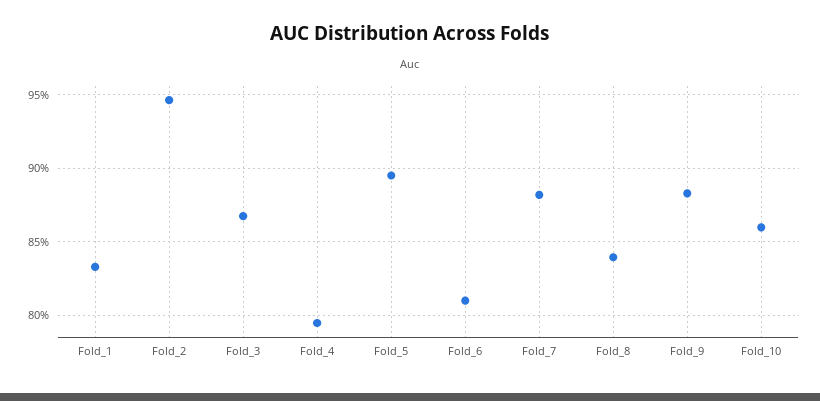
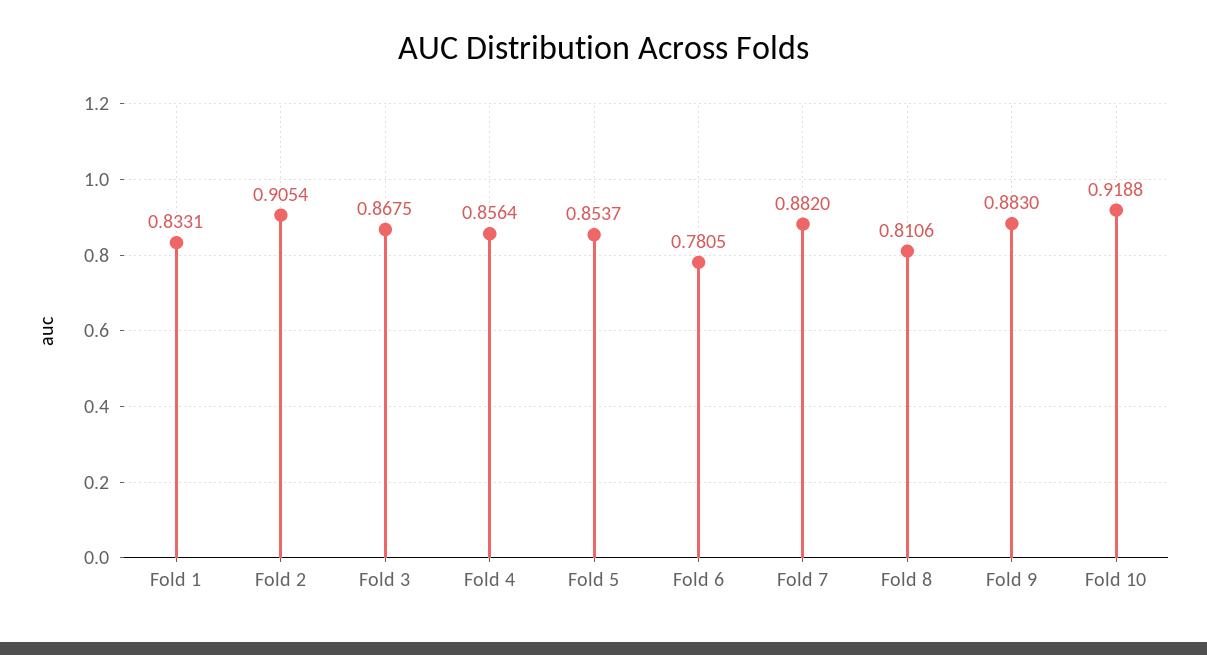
  {
    "Fold_1": 0.8331,
-   "Fold_2": 0.945,
+   "Fold_2": 0.9054,
    "Fold_3": 0.8675,
-   "Fold_4": 0.795,
+   "Fold_4": 0.8564,
-   "Fold_5": 0.895,
+   "Fold_5": 0.8537,
-   "Fold_6": 0.81,
+   "Fold_6": 0.7805,
    "Fold_7": 0.882,
-   "Fold_8": 0.84,
+   "Fold_8": 0.8106,
    "Fold_9": 0.883,
-   "Fold_10": 0.86
+   "Fold_10": 0.9188
  }

